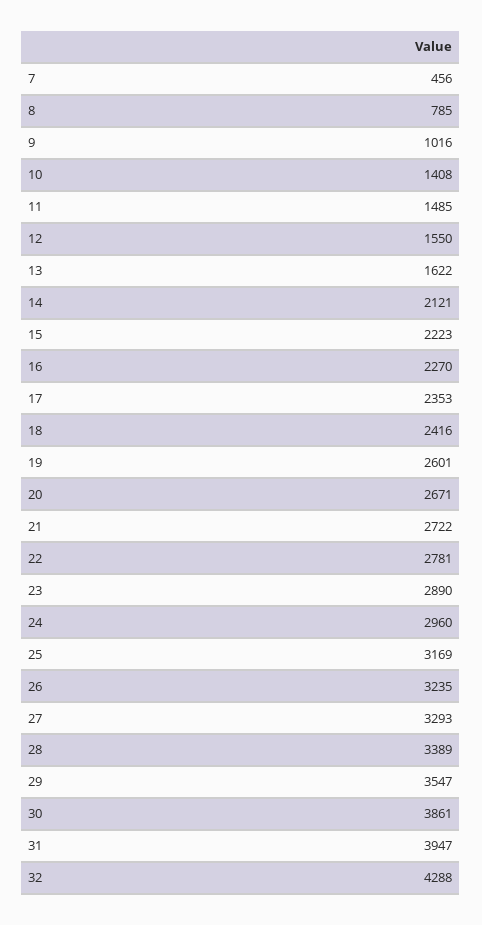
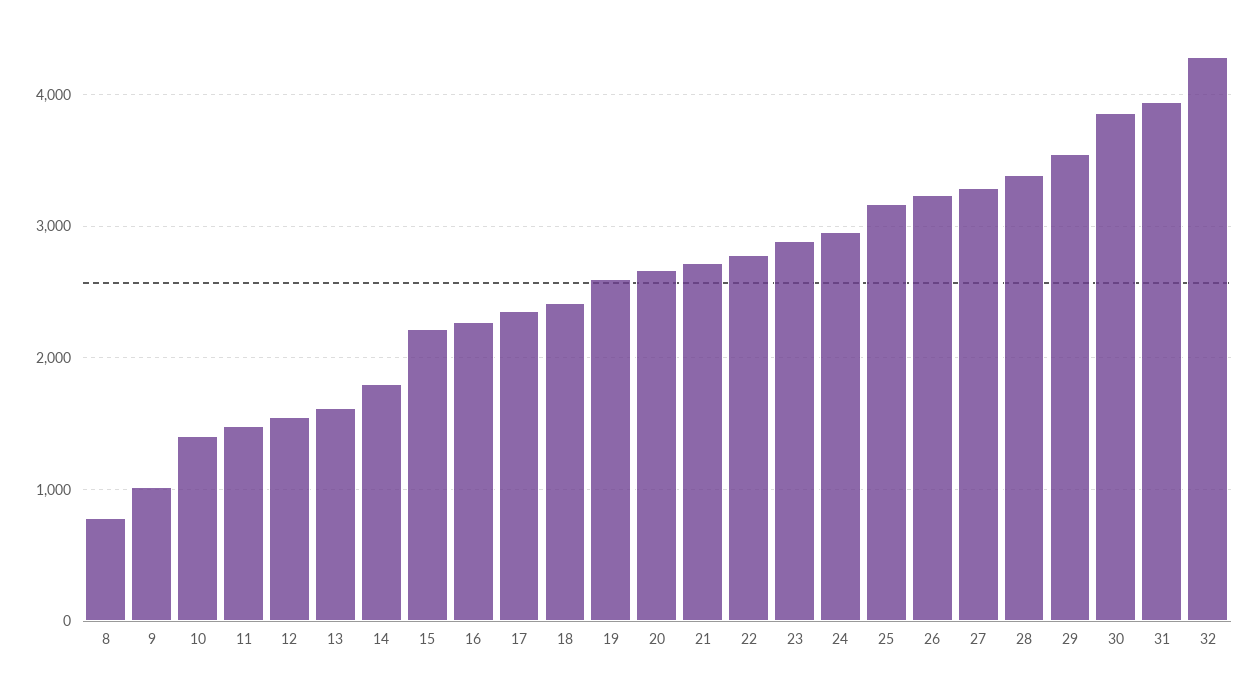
  {
-   "7": 456,
    "8": 785,
    "9": 1016,
    "10": 1408,
    "11": 1485,
    "12": 1550,
    "13": 1622,
-   "14": 2121,
+   "14": 1800,
    "15": 2223,
    "16": 2270,
    "17": 2353,
    "18": 2416,
    "19": 2601,
    "20": 2671,
    "21": 2722,
    "22": 2781,
    "23": 2890,
    "24": 2960,
    "25": 3169,
    "26": 3235,
    "27": 3293,
    "28": 3389,
    "29": 3547,
    "30": 3861,
    "31": 3947,
    "32": 4288
  }

